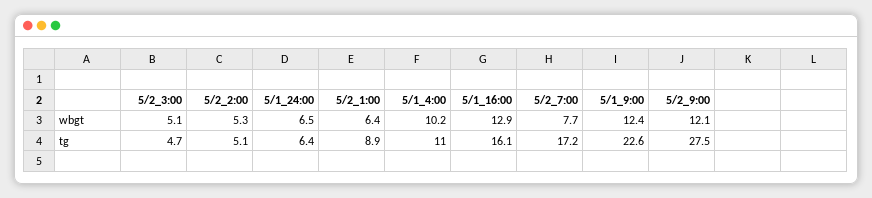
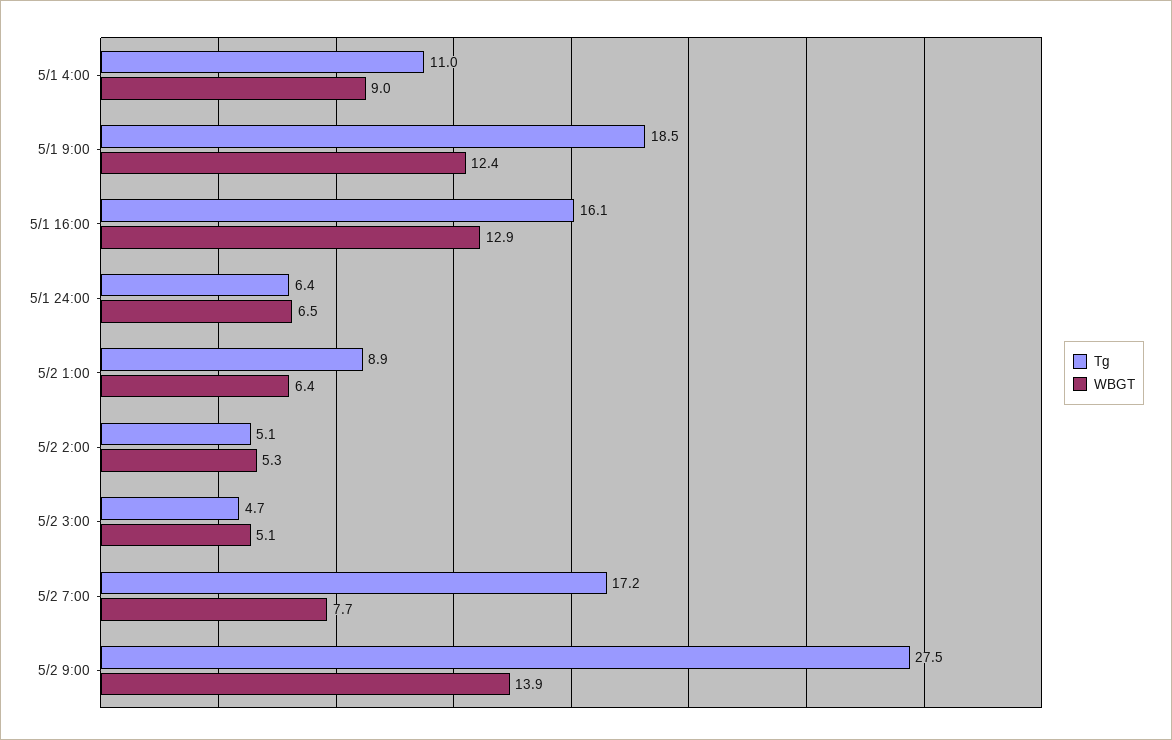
  {
    "wbgt": {
      "5/2_3:00": 5.1,
      "5/2_2:00": 5.3,
      "5/1_24:00": 6.5,
      "5/2_1:00": 6.4,
-     "5/1_4:00": 10.2,
+     "5/1_4:00": 9,
      "5/1_16:00": 12.9,
      "5/2_7:00": 7.7,
      "5/1_9:00": 12.4,
-     "5/2_9:00": 12.1
+     "5/2_9:00": 13.9
    },
    "tg": {
      "5/2_3:00": 4.7,
      "5/2_2:00": 5.1,
      "5/1_24:00": 6.4,
      "5/2_1:00": 8.9,
      "5/1_4:00": 11,
      "5/1_16:00": 16.1,
      "5/2_7:00": 17.2,
-     "5/1_9:00": 22.6,
+     "5/1_9:00": 18.5,
      "5/2_9:00": 27.5
    }
  }

